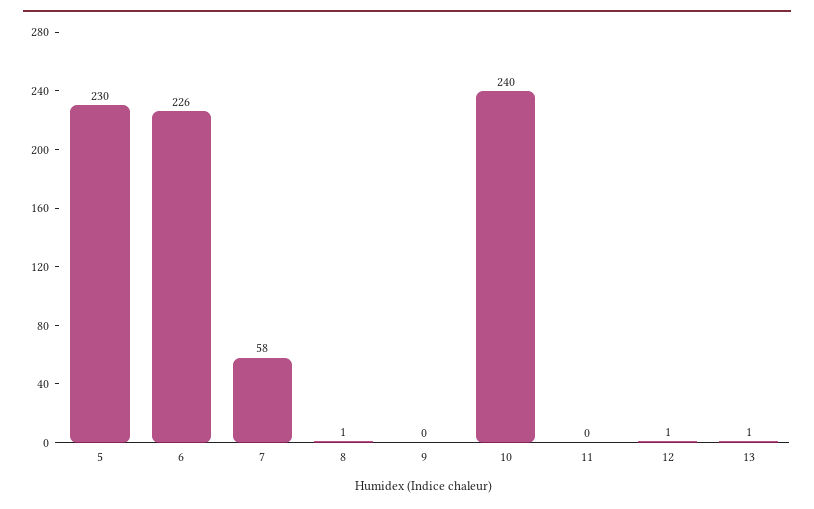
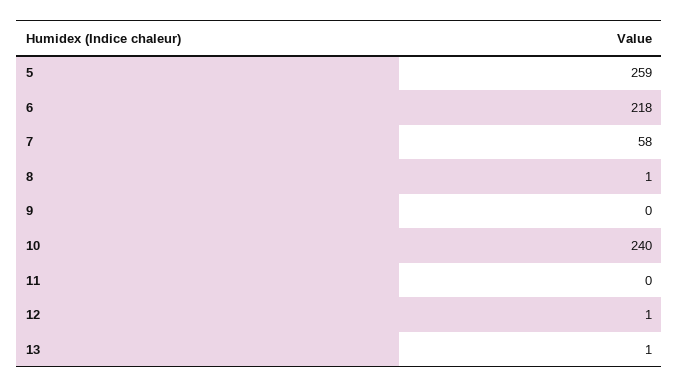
  {
-   "5": 230,
+   "5": 259,
-   "6": 226,
+   "6": 218,
    "7": 58,
    "8": 1,
    "9": 0,
    "10": 240,
    "11": 0,
    "12": 1,
    "13": 1
  }

